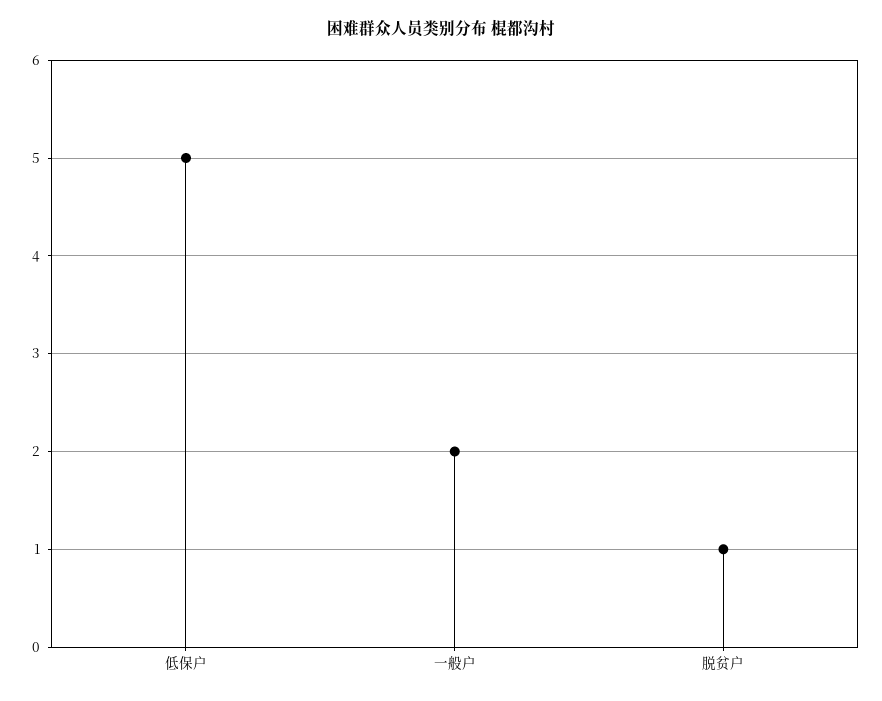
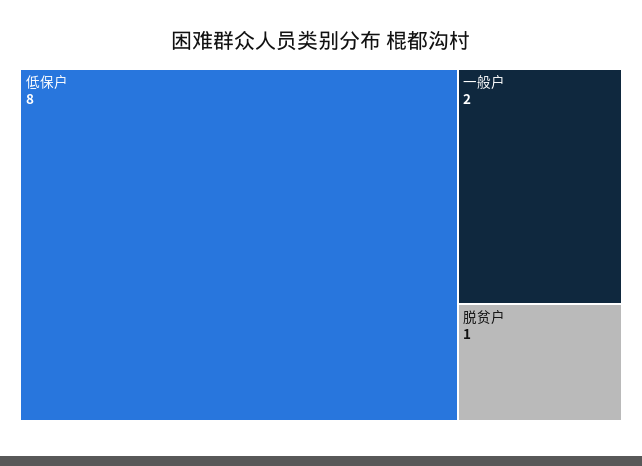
  {
-   "低保户": 5,
+   "低保户": 8,
    "一般户": 2,
    "脱贫户": 1
  }

